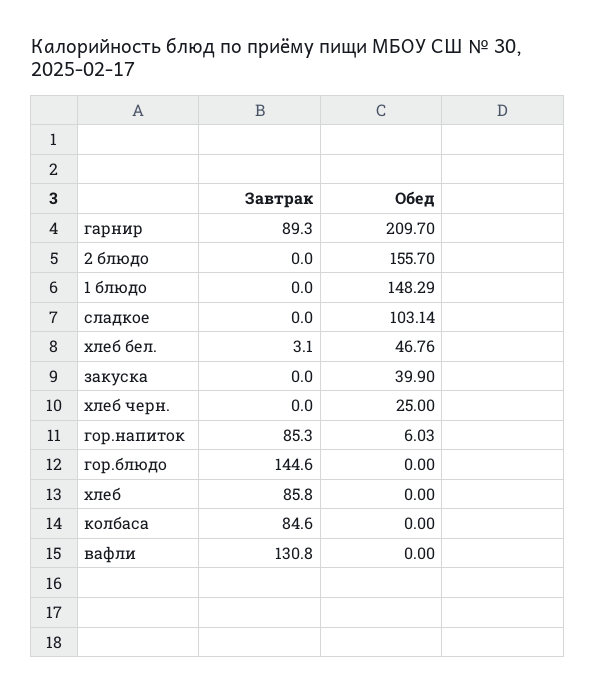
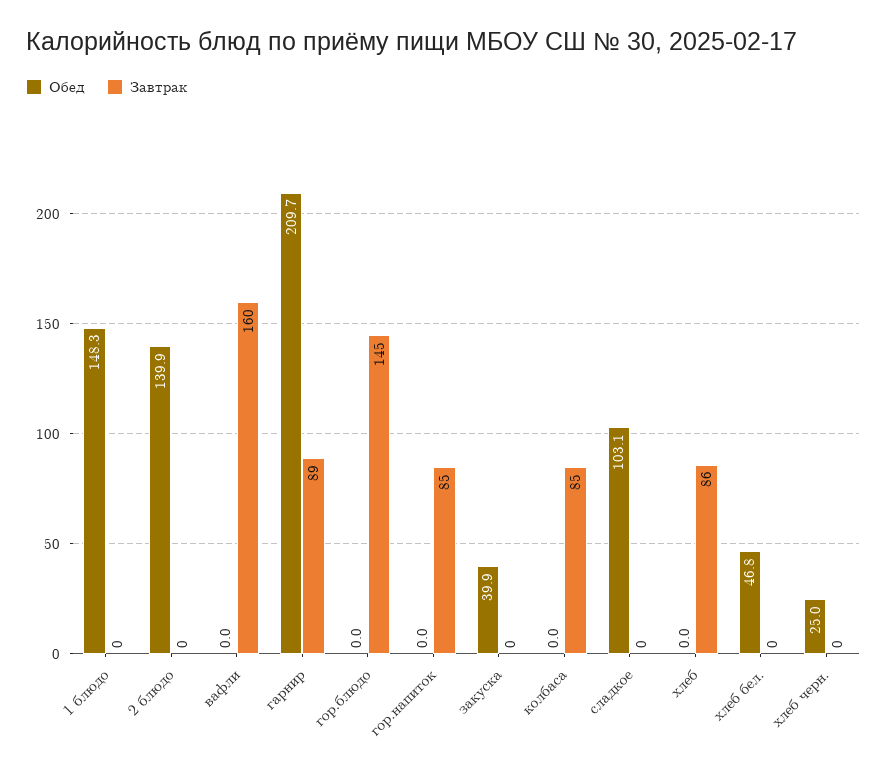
  {
    "Завтрак": {
      "гарнир": 89.3,
      "2 блюдо": 0,
      "1 блюдо": 0,
      "сладкое": 0,
-     "хлеб бел.": 3.1,
+     "хлеб бел.": 0,
      "закуска": 0,
      "хлеб черн.": 0,
      "гор.напиток": 85.3,
      "гор.блюдо": 144.6,
      "хлеб": 85.8,
      "колбаса": 84.6,
-     "вафли": 130.8
+     "вафли": 160
    },
    "Обед": {
      "гарнир": 209.7,
-     "2 блюдо": 155.7,
+     "2 блюдо": 139.9,
      "1 блюдо": 148.29,
      "сладкое": 103.14,
      "хлеб бел.": 46.76,
      "закуска": 39.9,
      "хлеб черн.": 25,
-     "гор.напиток": 6.03,
+     "гор.напиток": 0,
      "гор.блюдо": 0,
      "хлеб": 0,
      "колбаса": 0,
      "вафли": 0
    }
  }

